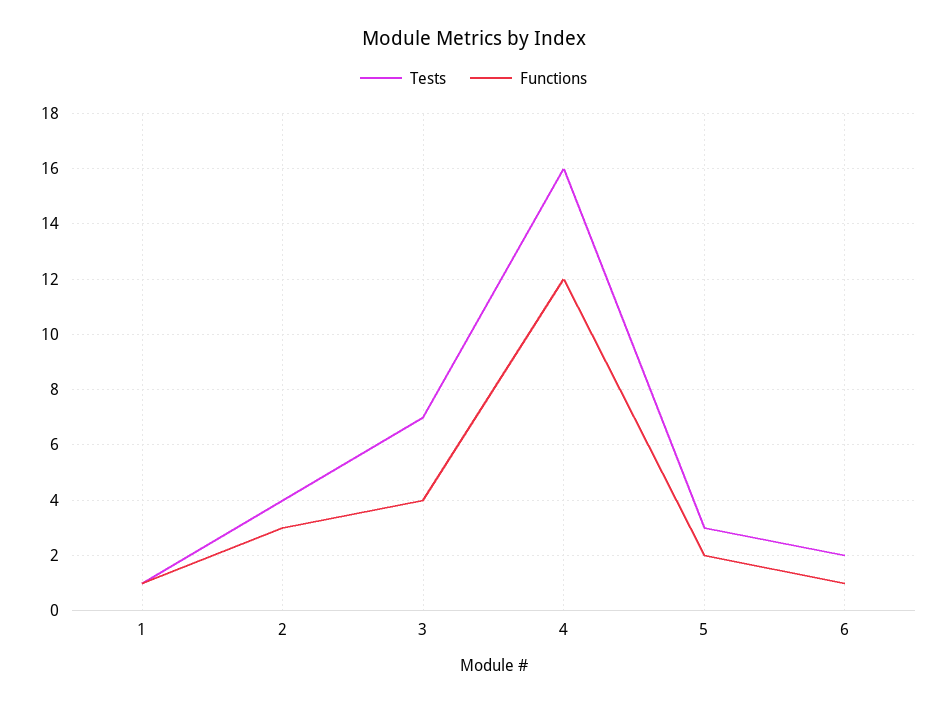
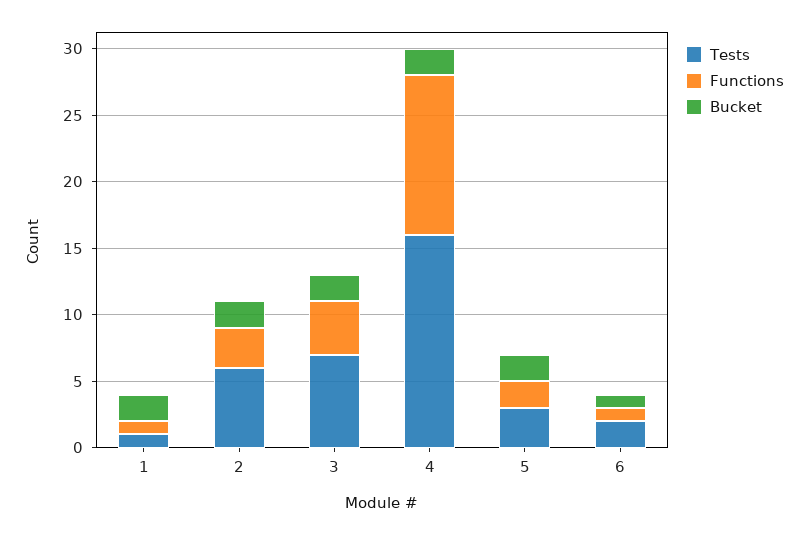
  {
    "Tests": {
      "1": 1,
-     "2": 4,
+     "2": 6,
      "3": 7,
      "4": 16,
      "5": 3,
      "6": 2
    },
    "Functions": {
      "1": 1,
      "2": 3,
      "3": 4,
      "4": 12,
      "5": 2,
      "6": 1
-   }
+   },
+   "Bucket": {
+     "1": 2,
+     "2": 2,
+     "3": 2,
+     "4": 2,
+     "5": 2,
+     "6": 1
+   }
  }

